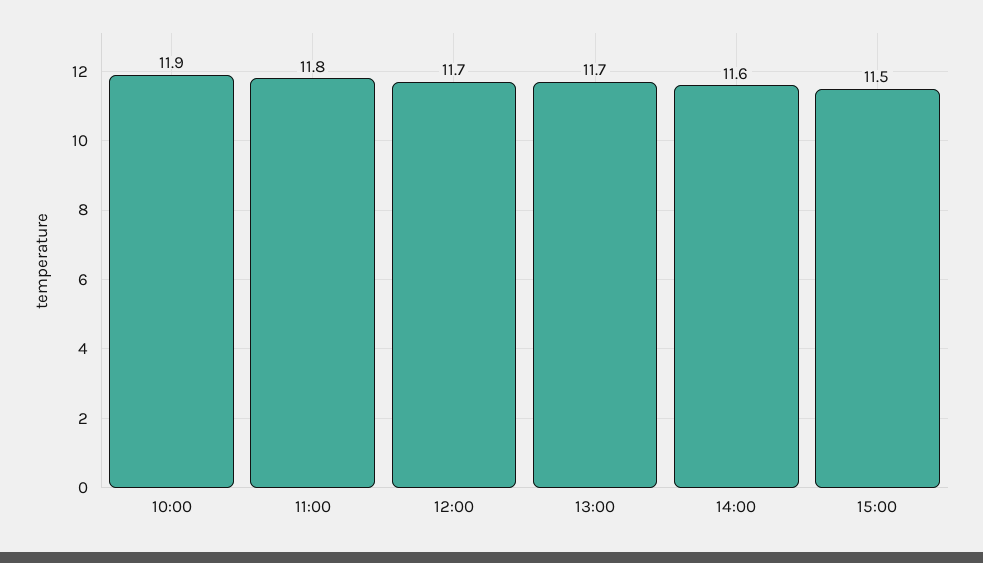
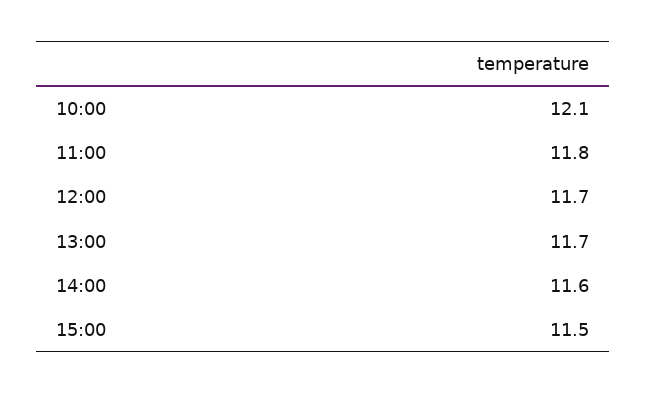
  {
-   "10:00": 11.9,
+   "10:00": 12.1,
    "11:00": 11.8,
    "12:00": 11.7,
    "13:00": 11.7,
    "14:00": 11.6,
    "15:00": 11.5
  }

